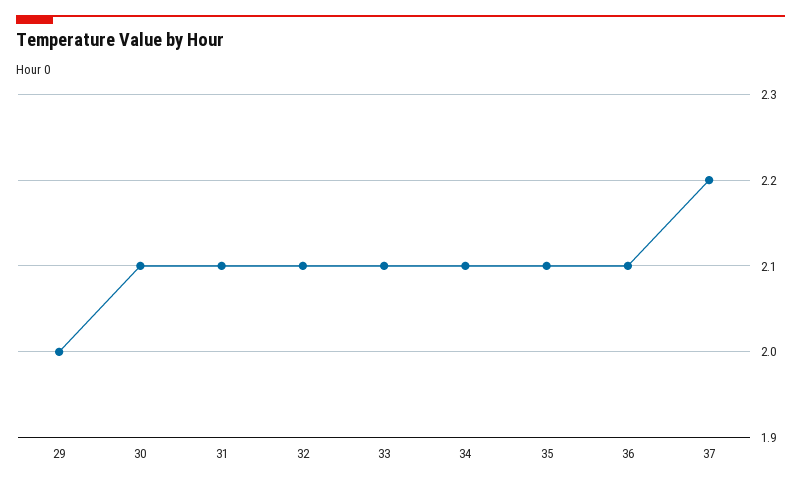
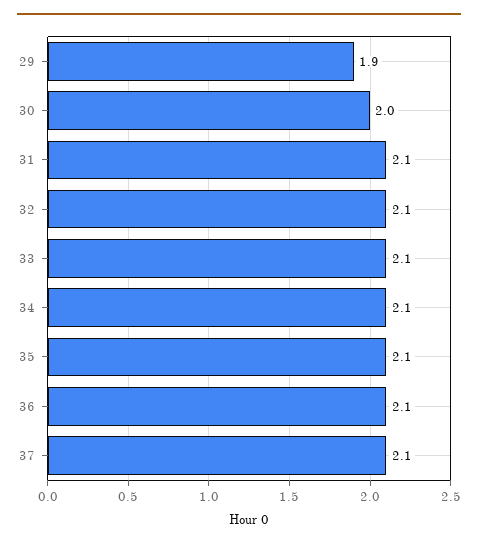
  {
-   "29": 2,
+   "29": 1.9,
-   "30": 2.1,
+   "30": 2,
    "31": 2.1,
    "32": 2.1,
    "33": 2.1,
    "34": 2.1,
    "35": 2.1,
    "36": 2.1,
-   "37": 2.2
+   "37": 2.1
  }

